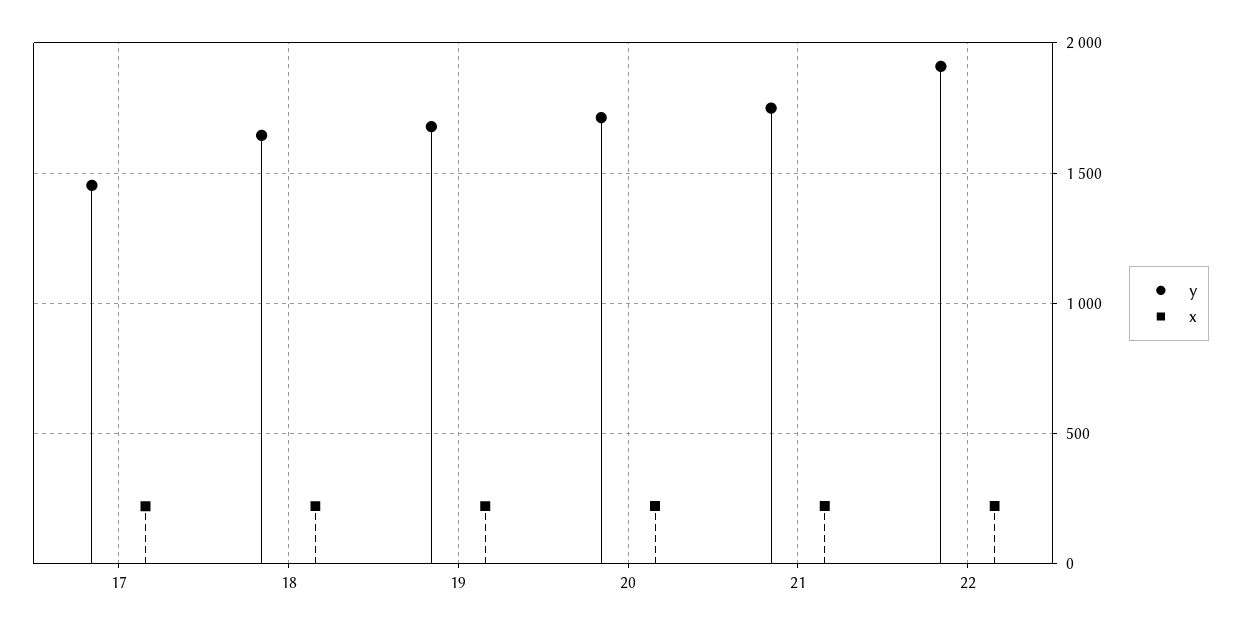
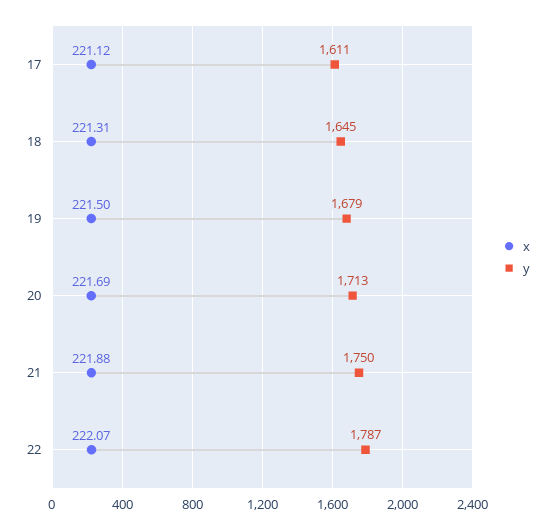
  {
    "y": {
-     "17": 1450,
+     "17": 1611,
      "18": 1645,
      "19": 1679,
      "20": 1713,
      "21": 1750,
-     "22": 1900
+     "22": 1787
    },
    "x": {
      "17": 221.12,
      "18": 221.31,
      "19": 221.5,
      "20": 221.69,
      "21": 221.88,
      "22": 222.07
    }
  }

